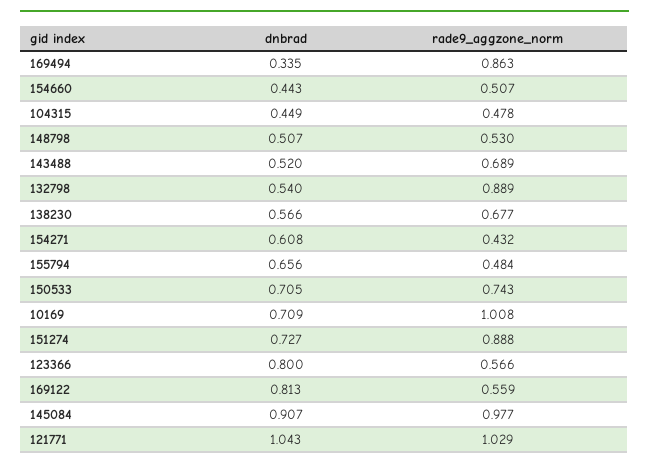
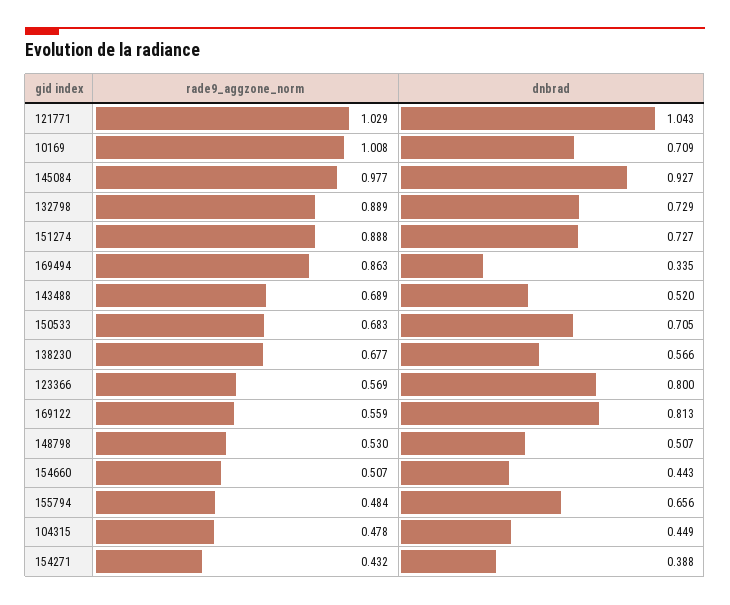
  {
    "dnbrad": {
      "169494": 0.335,
      "154660": 0.443,
      "104315": 0.449,
      "148798": 0.507,
      "143488": 0.52,
-     "132798": 0.54,
+     "132798": 0.729,
      "138230": 0.566,
-     "154271": 0.608,
+     "154271": 0.388,
      "155794": 0.656,
      "150533": 0.705,
      "10169": 0.709,
      "151274": 0.727,
      "123366": 0.8,
      "169122": 0.813,
-     "145084": 0.907,
+     "145084": 0.927,
      "121771": 1.043
    },
    "rade9_aggzone_norm": {
      "169494": 0.863,
      "154660": 0.507,
      "104315": 0.478,
      "148798": 0.53,
      "143488": 0.689,
      "132798": 0.889,
      "138230": 0.677,
      "154271": 0.432,
      "155794": 0.484,
-     "150533": 0.743,
+     "150533": 0.683,
      "10169": 1.008,
      "151274": 0.888,
-     "123366": 0.566,
+     "123366": 0.569,
      "169122": 0.559,
      "145084": 0.977,
      "121771": 1.029
    }
  }

